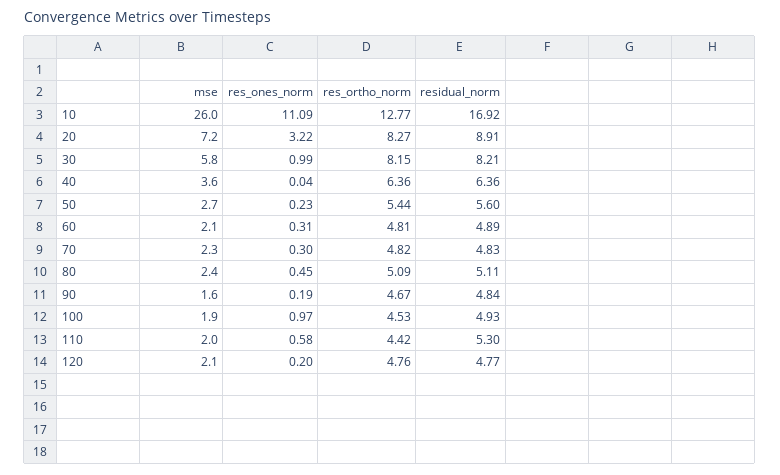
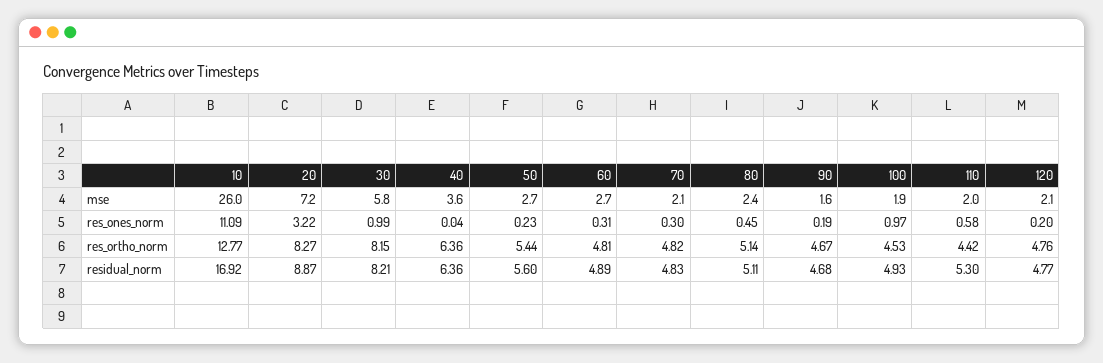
  {
    "mse": {
      "10": 26,
      "20": 7.2,
      "30": 5.8,
      "40": 3.6,
      "50": 2.7,
-     "60": 2.1,
+     "60": 2.7,
-     "70": 2.3,
+     "70": 2.1,
      "80": 2.4,
      "90": 1.6,
      "100": 1.9,
      "110": 2,
      "120": 2.1
    },
    "res_ones_norm": {
      "10": 11.09,
      "20": 3.22,
      "30": 0.99,
      "40": 0.04,
      "50": 0.23,
      "60": 0.31,
      "70": 0.3,
      "80": 0.45,
      "90": 0.19,
      "100": 0.97,
      "110": 0.58,
      "120": 0.2
    },
    "res_ortho_norm": {
      "10": 12.77,
      "20": 8.27,
      "30": 8.15,
      "40": 6.36,
      "50": 5.44,
      "60": 4.81,
      "70": 4.82,
-     "80": 5.09,
+     "80": 5.14,
      "90": 4.67,
      "100": 4.53,
      "110": 4.42,
      "120": 4.76
    },
    "residual_norm": {
      "10": 16.92,
-     "20": 8.91,
+     "20": 8.87,
      "30": 8.21,
      "40": 6.36,
      "50": 5.6,
      "60": 4.89,
      "70": 4.83,
      "80": 5.11,
-     "90": 4.84,
+     "90": 4.68,
      "100": 4.93,
      "110": 5.3,
      "120": 4.77
    }
  }

